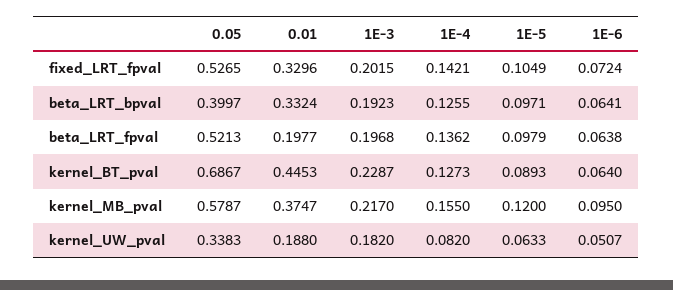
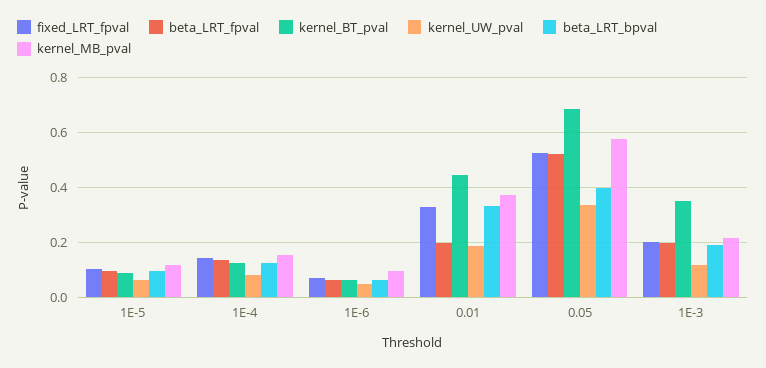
  {
    "fixed_LRT_fpval": {
      "0.05": 0.5265,
      "0.01": 0.3296,
      "1E-3": 0.2015,
      "1E-4": 0.1421,
      "1E-5": 0.1049,
      "1E-6": 0.0724
    },
    "beta_LRT_bpval": {
      "0.05": 0.3997,
      "0.01": 0.3324,
      "1E-3": 0.1923,
      "1E-4": 0.1255,
      "1E-5": 0.0971,
      "1E-6": 0.0641
    },
    "beta_LRT_fpval": {
      "0.05": 0.5213,
      "0.01": 0.1977,
      "1E-3": 0.1968,
      "1E-4": 0.1362,
      "1E-5": 0.0979,
      "1E-6": 0.0638
    },
    "kernel_BT_pval": {
      "0.05": 0.6867,
      "0.01": 0.4453,
-     "1E-3": 0.2287,
+     "1E-3": 0.35,
      "1E-4": 0.1273,
      "1E-5": 0.0893,
      "1E-6": 0.064
    },
    "kernel_MB_pval": {
      "0.05": 0.5787,
      "0.01": 0.3747,
      "1E-3": 0.217,
      "1E-4": 0.155,
      "1E-5": 0.12,
      "1E-6": 0.095
    },
    "kernel_UW_pval": {
      "0.05": 0.3383,
      "0.01": 0.188,
-     "1E-3": 0.182,
+     "1E-3": 0.125,
      "1E-4": 0.082,
      "1E-5": 0.0633,
      "1E-6": 0.0507
    }
  }

